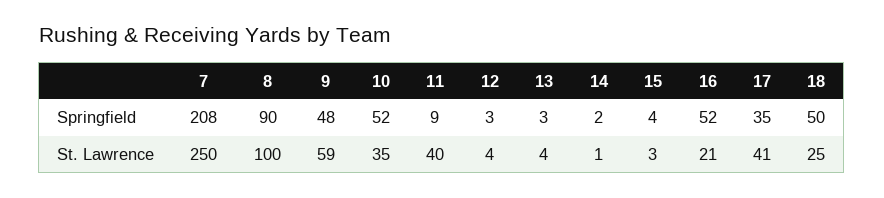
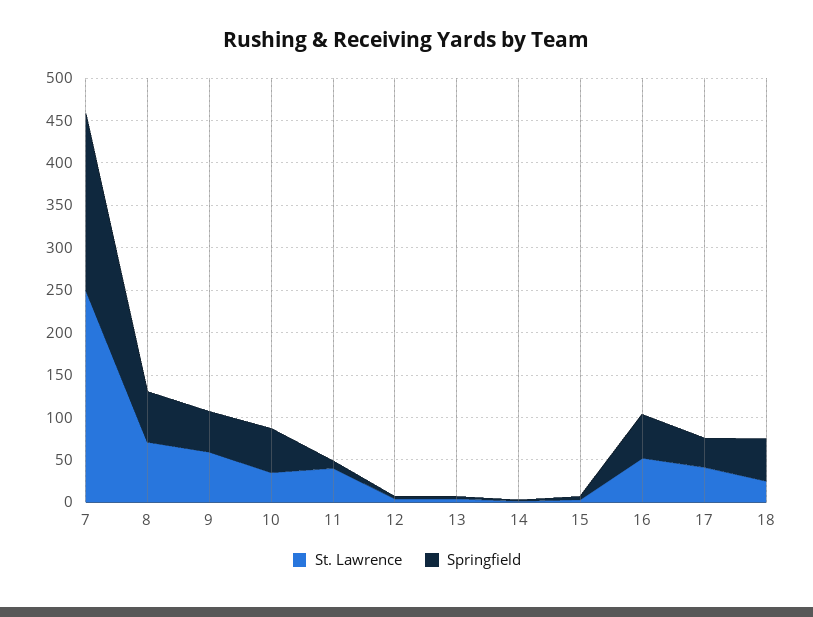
  {
    "Springfield": {
      "7": 208,
-     "8": 90,
+     "8": 60,
      "9": 48,
      "10": 52,
      "11": 9,
      "12": 3,
      "13": 3,
      "14": 2,
      "15": 4,
      "16": 52,
      "17": 35,
      "18": 50
    },
    "St. Lawrence": {
      "7": 250,
-     "8": 100,
+     "8": 70,
      "9": 59,
      "10": 35,
      "11": 40,
      "12": 4,
      "13": 4,
      "14": 1,
      "15": 3,
-     "16": 21,
+     "16": 50,
      "17": 41,
      "18": 25
    }
  }

